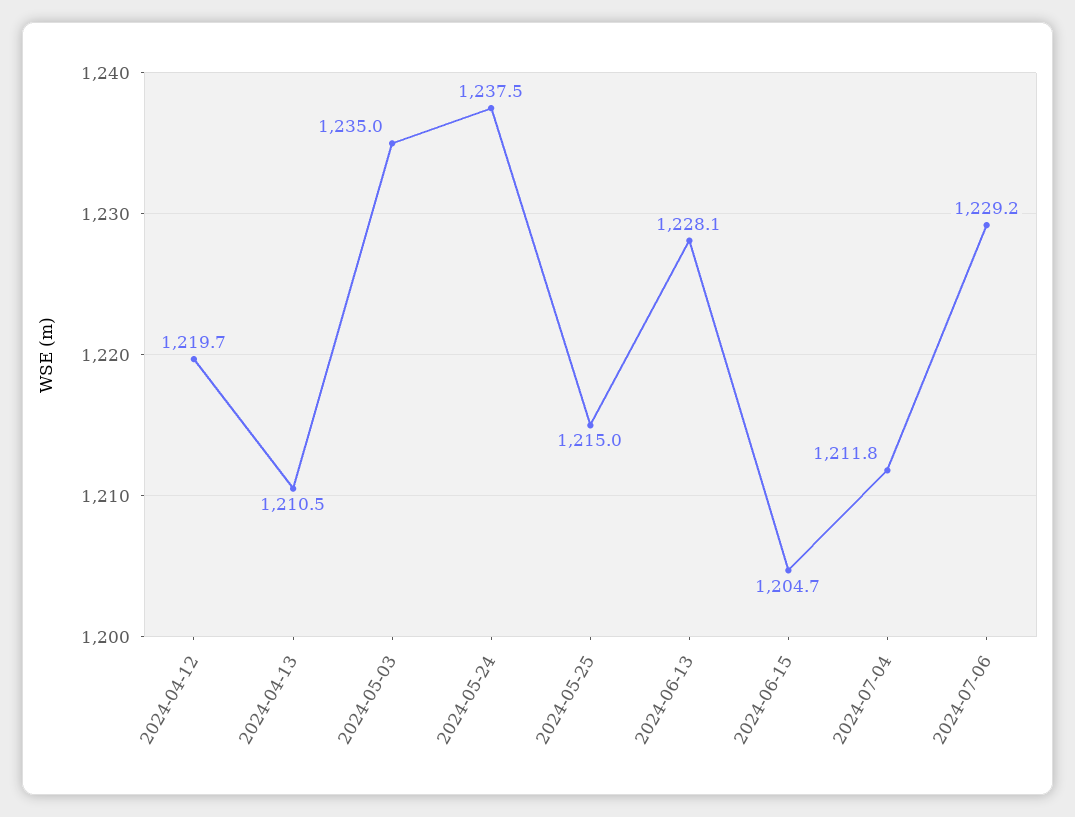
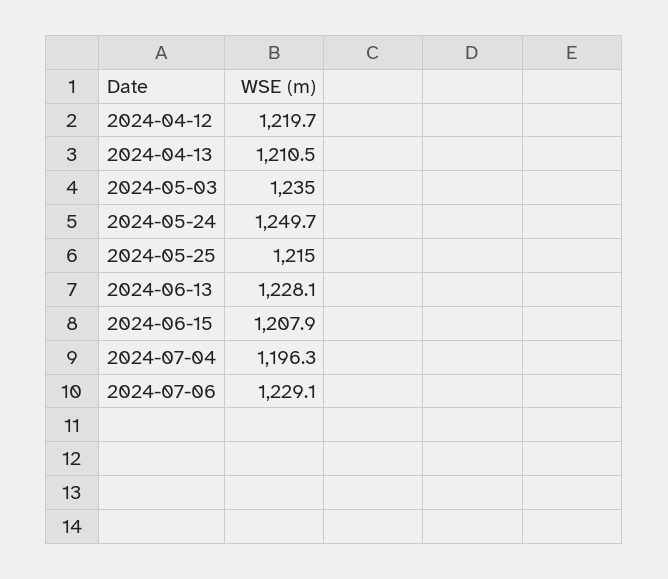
  {
    "2024-04-12": 1219.7,
    "2024-04-13": 1210.5,
    "2024-05-03": 1235,
-   "2024-05-24": 1237.5,
+   "2024-05-24": 1249.7,
    "2024-05-25": 1215,
    "2024-06-13": 1228.1,
-   "2024-06-15": 1204.7,
+   "2024-06-15": 1207.9,
-   "2024-07-04": 1211.8,
+   "2024-07-04": 1196.3,
-   "2024-07-06": 1229.2
+   "2024-07-06": 1229.1
  }

